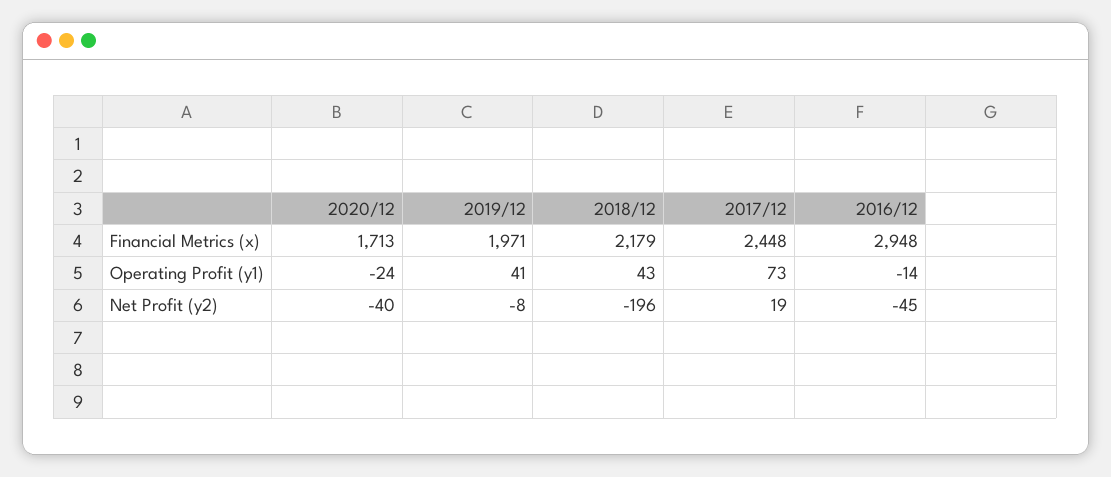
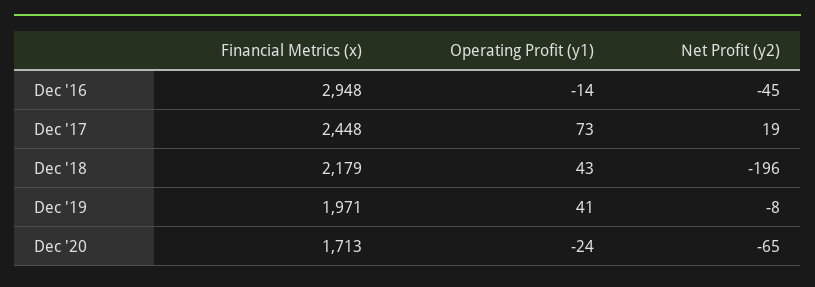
  {
    "2020/12": {
      "Financial Metrics (x)": 1713,
      "Operating Profit (y1)": -24,
-     "Net Profit (y2)": -40
+     "Net Profit (y2)": -65
    },
    "2019/12": {
      "Financial Metrics (x)": 1971,
      "Operating Profit (y1)": 41,
      "Net Profit (y2)": -8
    },
    "2018/12": {
      "Financial Metrics (x)": 2179,
      "Operating Profit (y1)": 43,
      "Net Profit (y2)": -196
    },
    "2017/12": {
      "Financial Metrics (x)": 2448,
      "Operating Profit (y1)": 73,
      "Net Profit (y2)": 19
    },
    "2016/12": {
      "Financial Metrics (x)": 2948,
      "Operating Profit (y1)": -14,
      "Net Profit (y2)": -45
    }
  }

